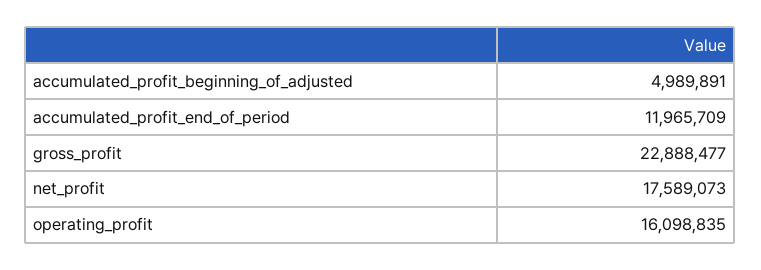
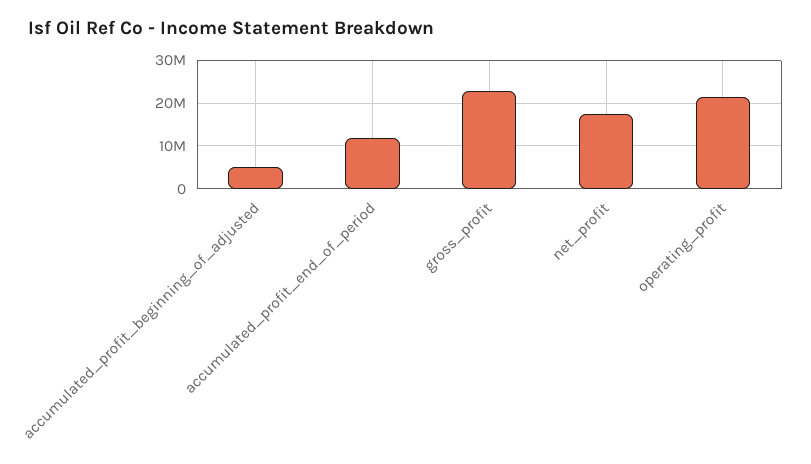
  {
    "accumulated_profit_beginning_of_adjusted": 4989891,
    "accumulated_profit_end_of_period": 11965709,
    "gross_profit": 22888477,
    "net_profit": 17589073,
-   "operating_profit": 16098835
+   "operating_profit": 22000000
  }

